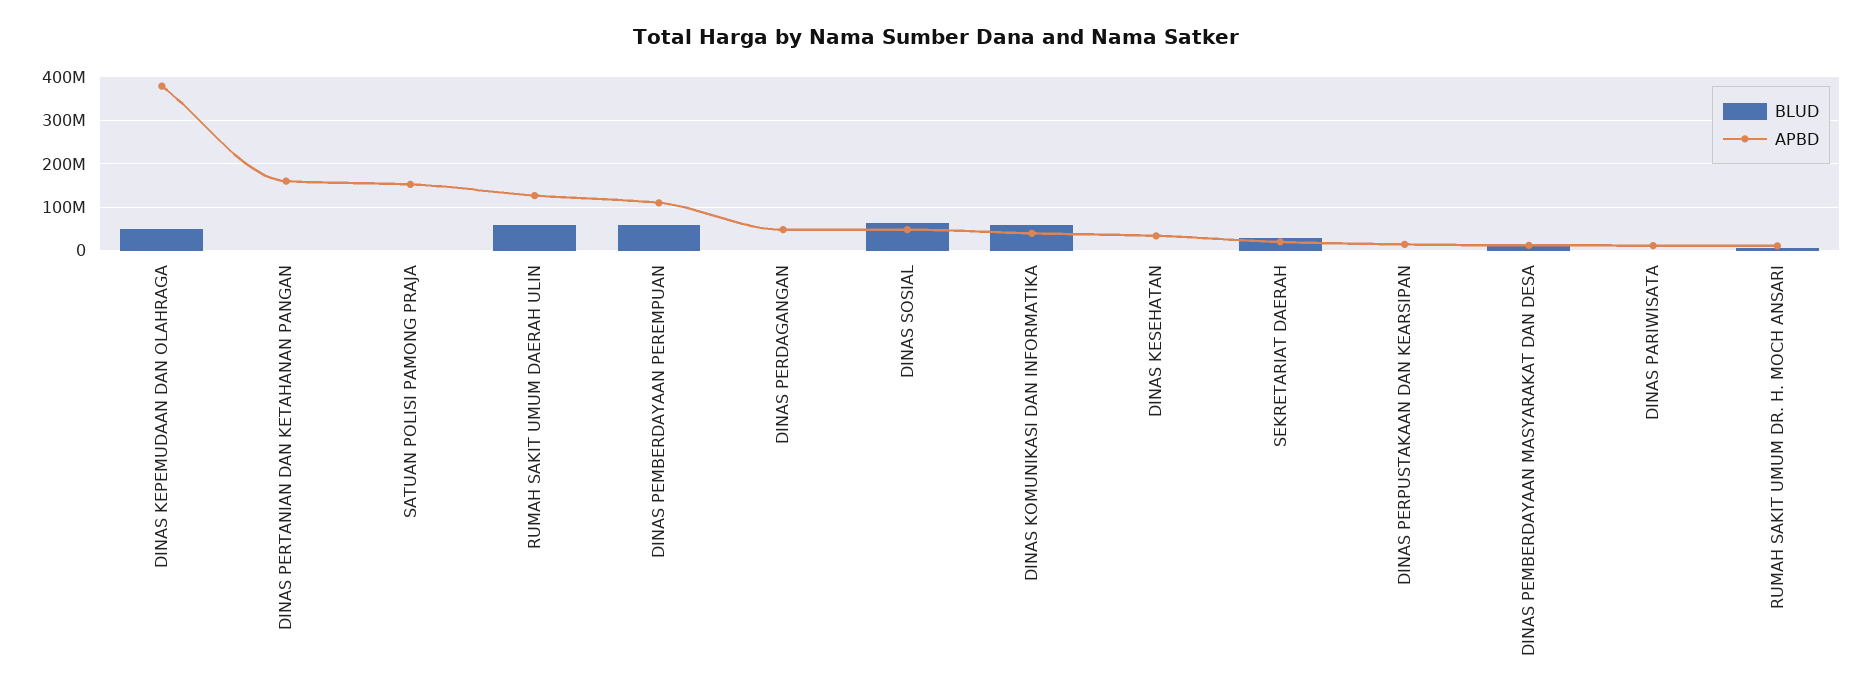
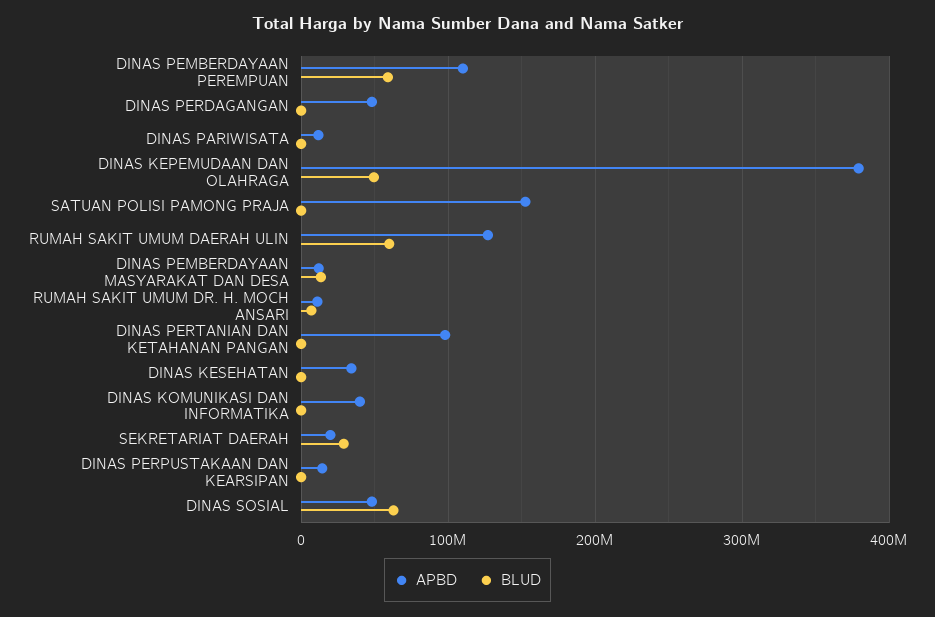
  {
    "BLUD": {
      "DINAS KEPEMUDAAN DAN OLAHRAGA": 50000000,
      "DINAS PERTANIAN DAN KETAHANAN PANGAN": 0,
      "SATUAN POLISI PAMONG PRAJA": 0,
      "RUMAH SAKIT UMUM DAERAH ULIN": 60000000,
      "DINAS PEMBERDAYAAN PEREMPUAN": 60000000,
      "DINAS PERDAGANGAN": 0,
      "DINAS SOSIAL": 60000000,
-     "DINAS KOMUNIKASI DAN INFORMATIKA": 60000000,
+     "DINAS KOMUNIKASI DAN INFORMATIKA": 0,
      "DINAS KESEHATAN": 0,
      "SEKRETARIAT DAERAH": 30000000,
      "DINAS PERPUSTAKAAN DAN KEARSIPAN": 0,
      "DINAS PEMBERDAYAAN MASYARAKAT DAN DESA": 10000000,
      "DINAS PARIWISATA": 0,
      "RUMAH SAKIT UMUM DR. H. MOCH ANSARI": 10000000
    },
    "APBD": {
      "DINAS KEPEMUDAAN DAN OLAHRAGA": 380000000,
-     "DINAS PERTANIAN DAN KETAHANAN PANGAN": 160000000,
+     "DINAS PERTANIAN DAN KETAHANAN PANGAN": 100000000,
      "SATUAN POLISI PAMONG PRAJA": 150000000,
      "RUMAH SAKIT UMUM DAERAH ULIN": 130000000,
      "DINAS PEMBERDAYAAN PEREMPUAN": 110000000,
      "DINAS PERDAGANGAN": 50000000,
      "DINAS SOSIAL": 50000000,
      "DINAS KOMUNIKASI DAN INFORMATIKA": 40000000,
      "DINAS KESEHATAN": 30000000,
      "SEKRETARIAT DAERAH": 20000000,
      "DINAS PERPUSTAKAAN DAN KEARSIPAN": 10000000,
      "DINAS PEMBERDAYAAN MASYARAKAT DAN DESA": 10000000,
      "DINAS PARIWISATA": 10000000,
      "RUMAH SAKIT UMUM DR. H. MOCH ANSARI": 10000000
    }
  }

